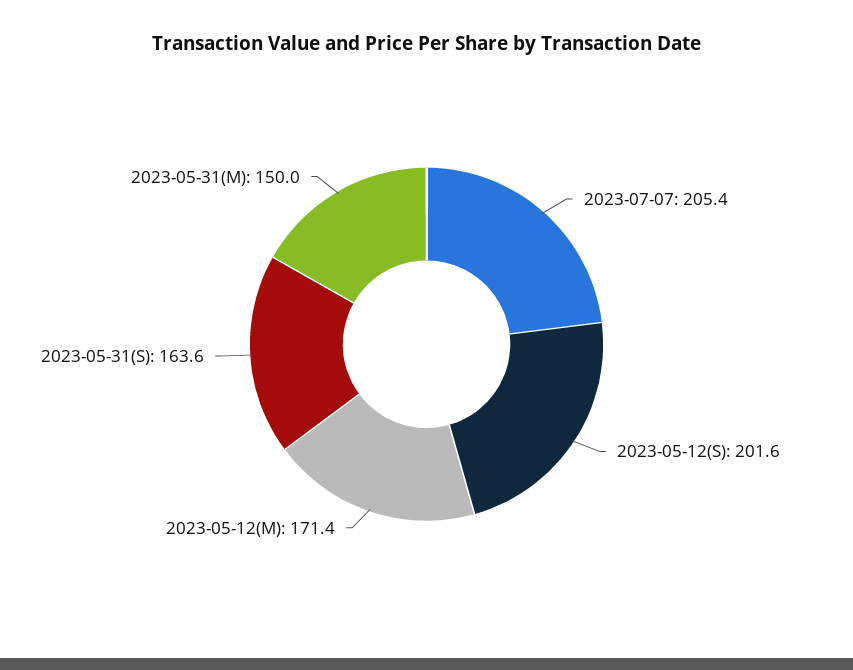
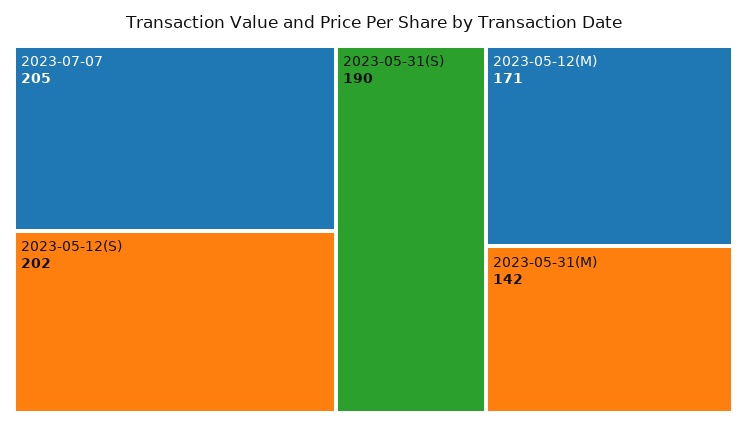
  {
    "2023-07-07": 205.4,
    "2023-05-12(S)": 201.6,
    "2023-05-12(M)": 171.4,
-   "2023-05-31(S)": 163.6,
+   "2023-05-31(S)": 190,
-   "2023-05-31(M)": 150
+   "2023-05-31(M)": 142
  }

